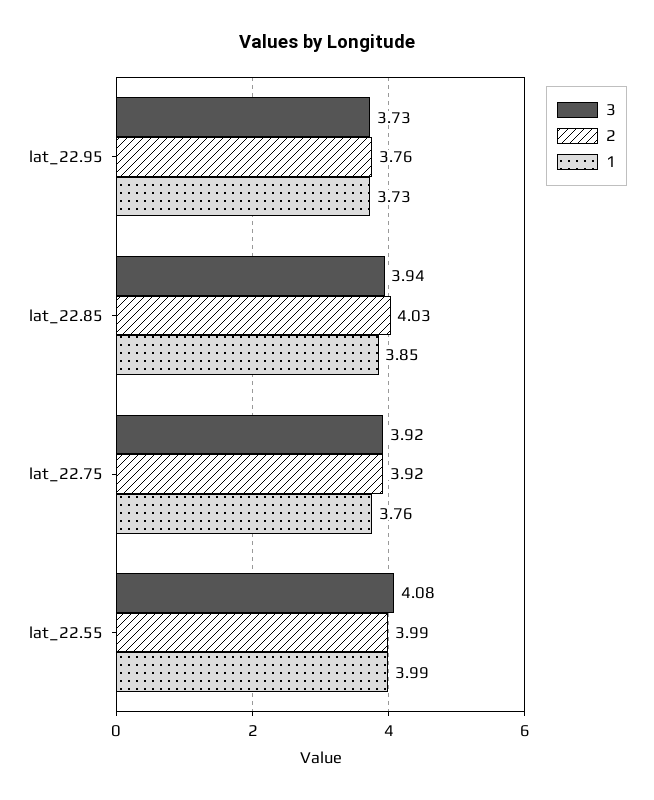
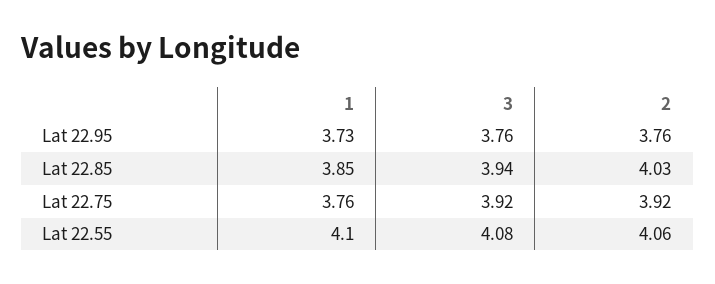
  {
    "3": {
-     "lat_22.95": 3.73,
+     "lat_22.95": 3.76,
      "lat_22.85": 3.94,
      "lat_22.75": 3.92,
      "lat_22.55": 4.08
    },
    "2": {
      "lat_22.95": 3.76,
      "lat_22.85": 4.03,
      "lat_22.75": 3.92,
-     "lat_22.55": 3.99
+     "lat_22.55": 4.06
    },
    "1": {
      "lat_22.95": 3.73,
      "lat_22.85": 3.85,
      "lat_22.75": 3.76,
-     "lat_22.55": 3.99
+     "lat_22.55": 4.1
    }
  }

